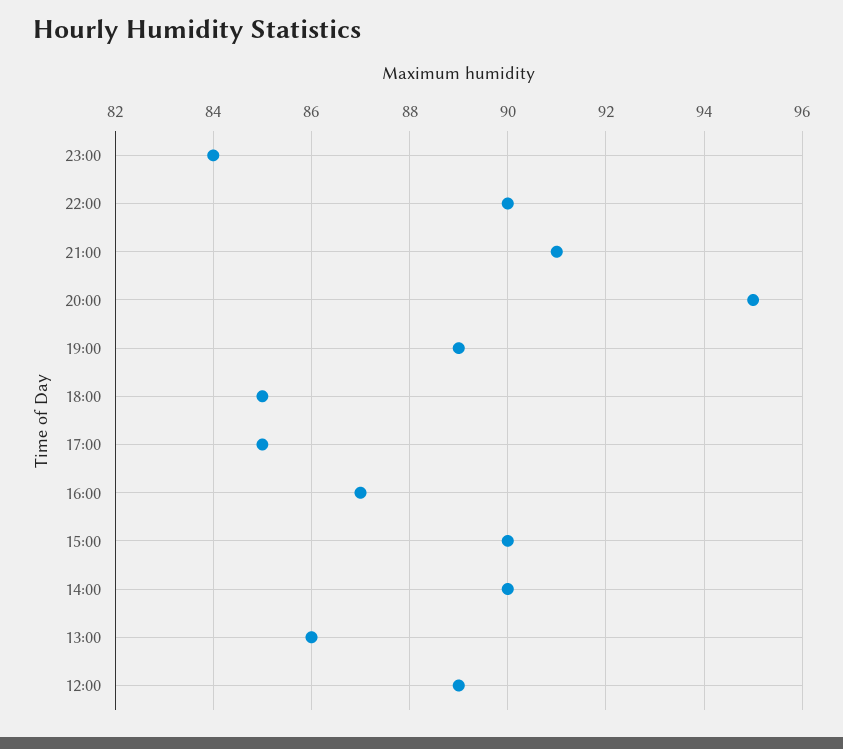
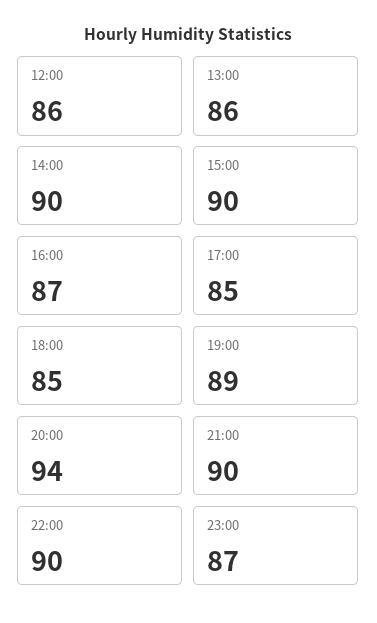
  {
-   "23:00": 84,
+   "23:00": 87,
    "22:00": 90,
-   "21:00": 91,
+   "21:00": 90,
-   "20:00": 95,
+   "20:00": 94,
    "19:00": 89,
    "18:00": 85,
    "17:00": 85,
    "16:00": 87,
    "15:00": 90,
    "14:00": 90,
    "13:00": 86,
-   "12:00": 89
+   "12:00": 86
  }

